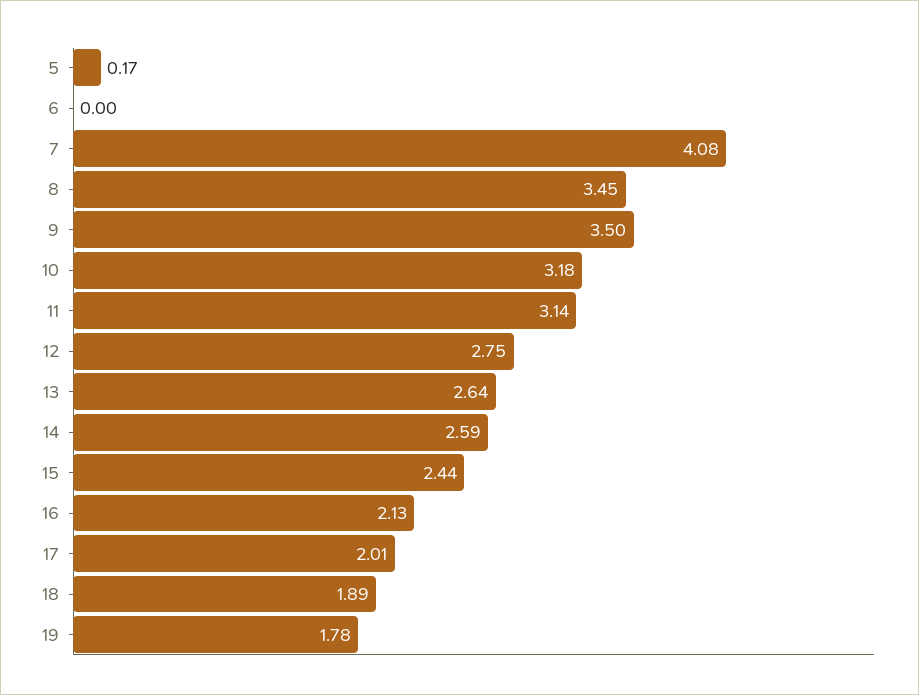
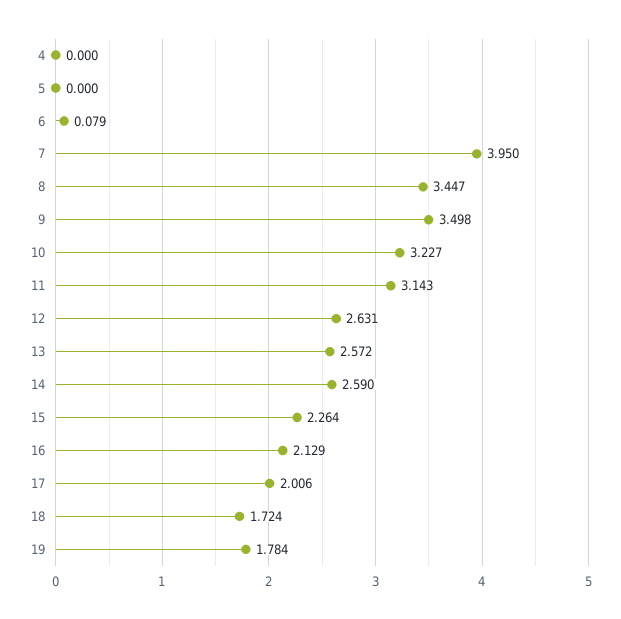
  {
-   "5": 0.17,
+   "5": 0,
-   "6": 0,
+   "6": 0.079,
-   "7": 4.08,
+   "7": 3.95,
    "8": 3.447,
    "9": 3.498,
-   "10": 3.18,
+   "10": 3.227,
    "11": 3.143,
-   "12": 2.75,
+   "12": 2.631,
-   "13": 2.64,
+   "13": 2.572,
    "14": 2.59,
-   "15": 2.44,
+   "15": 2.264,
    "16": 2.129,
    "17": 2.006,
-   "18": 1.89,
+   "18": 1.724,
-   "19": 1.784
+   "19": 1.784,
+   "4": 0
  }

